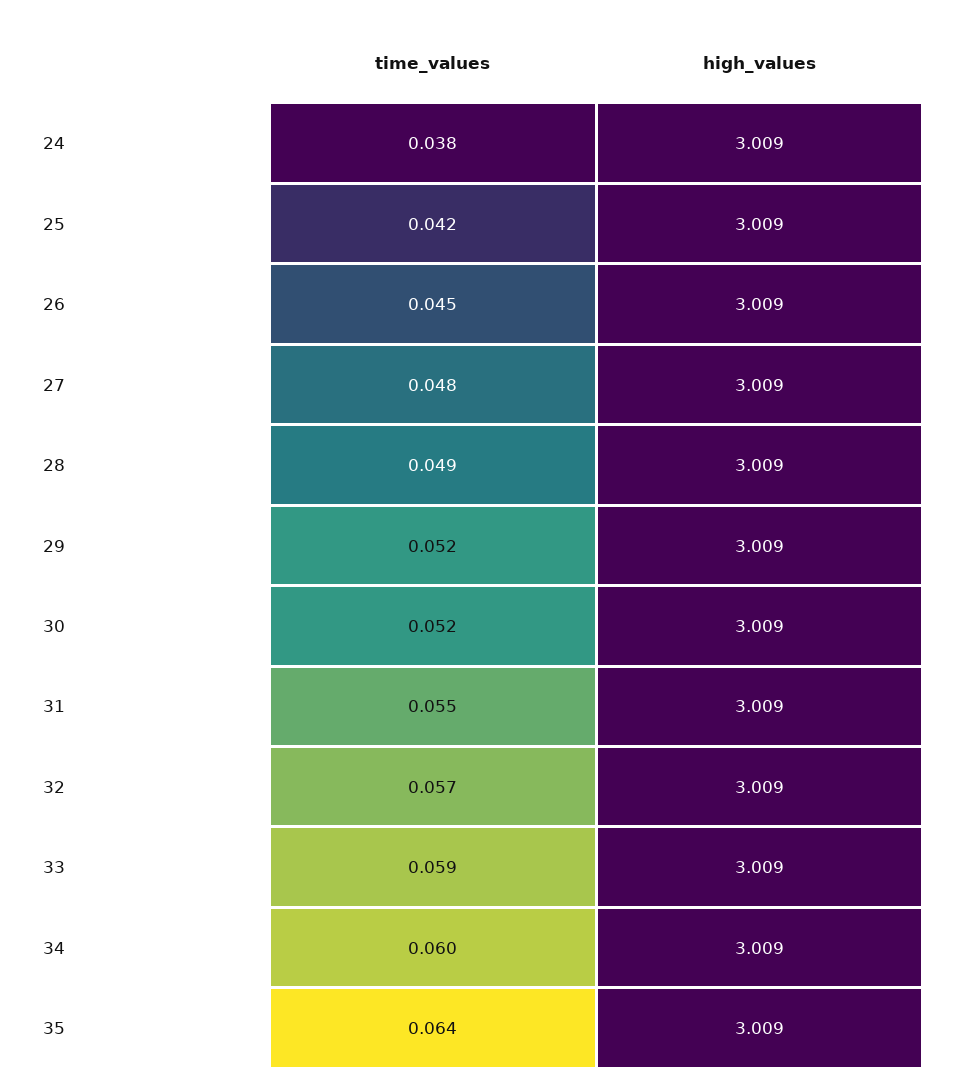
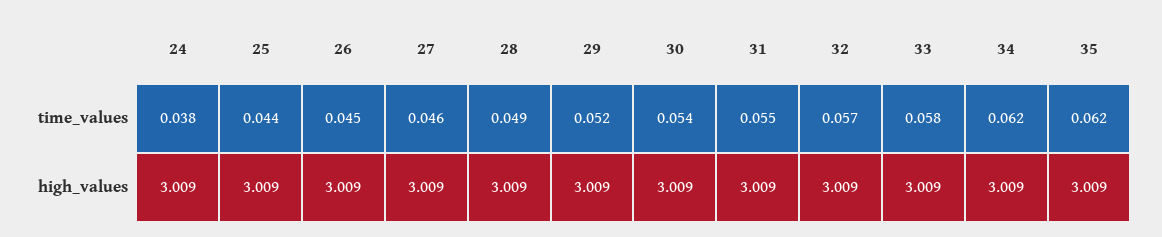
  {
    "time_values": {
      "24": 0.038,
-     "25": 0.042,
+     "25": 0.044,
      "26": 0.045,
-     "27": 0.048,
+     "27": 0.046,
      "28": 0.049,
      "29": 0.052,
-     "30": 0.052,
+     "30": 0.054,
      "31": 0.055,
      "32": 0.057,
-     "33": 0.059,
+     "33": 0.058,
-     "34": 0.06,
+     "34": 0.062,
-     "35": 0.064
+     "35": 0.062
    },
    "high_values": {
      "24": 3.009,
      "25": 3.009,
      "26": 3.009,
      "27": 3.009,
      "28": 3.009,
      "29": 3.009,
      "30": 3.009,
      "31": 3.009,
      "32": 3.009,
      "33": 3.009,
      "34": 3.009,
      "35": 3.009
    }
  }

